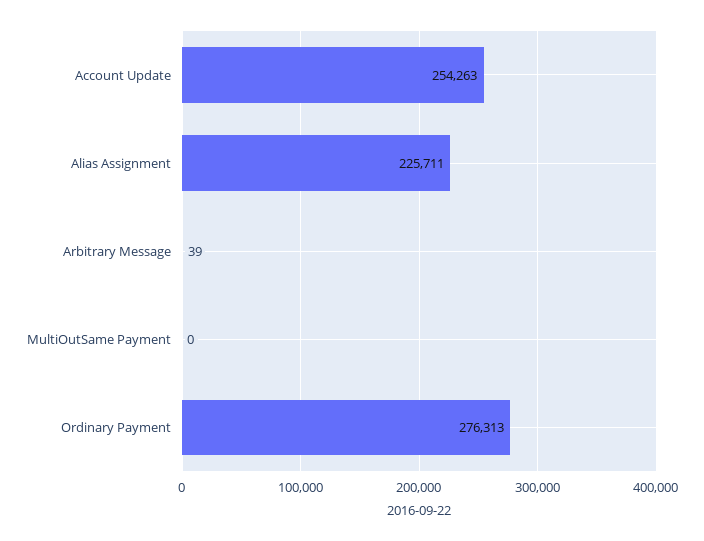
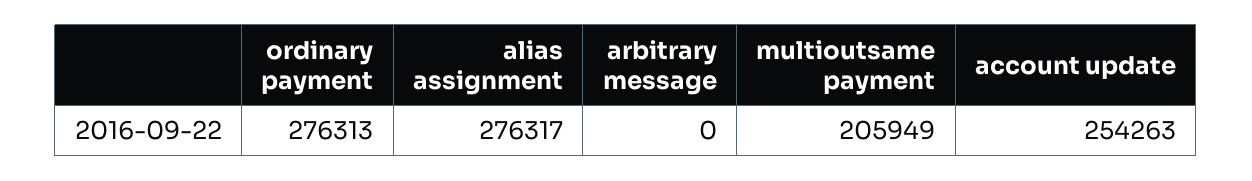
  {
    "Account Update": 254263,
-   "Alias Assignment": 225711,
+   "Alias Assignment": 276317,
-   "Arbitrary Message": 39,
+   "Arbitrary Message": 0,
-   "MultiOutSame Payment": 0,
+   "MultiOutSame Payment": 205949,
    "Ordinary Payment": 276313
  }

